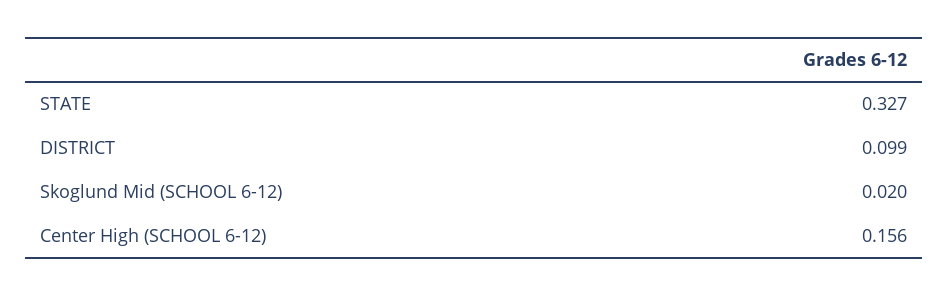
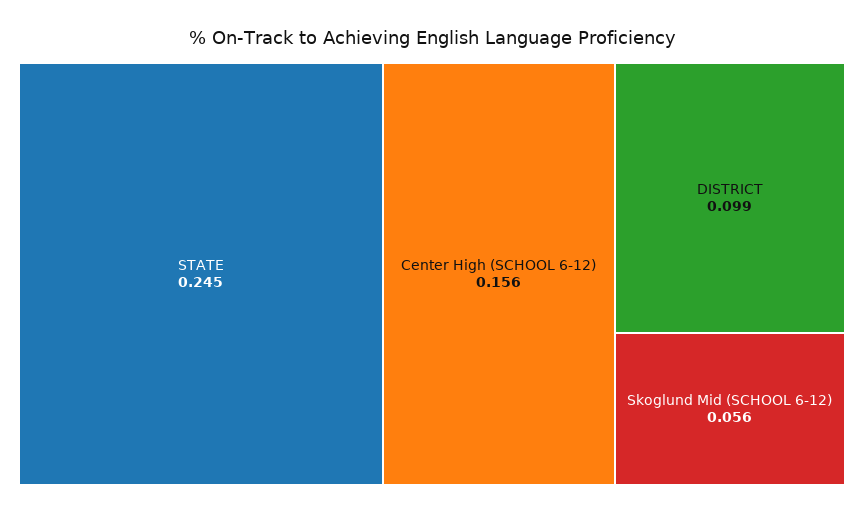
  {
-   "STATE": 0.327,
+   "STATE": 0.245,
    "DISTRICT": 0.099,
-   "Skoglund Mid (SCHOOL 6-12)": 0.02,
+   "Skoglund Mid (SCHOOL 6-12)": 0.056,
    "Center High (SCHOOL 6-12)": 0.156
  }

